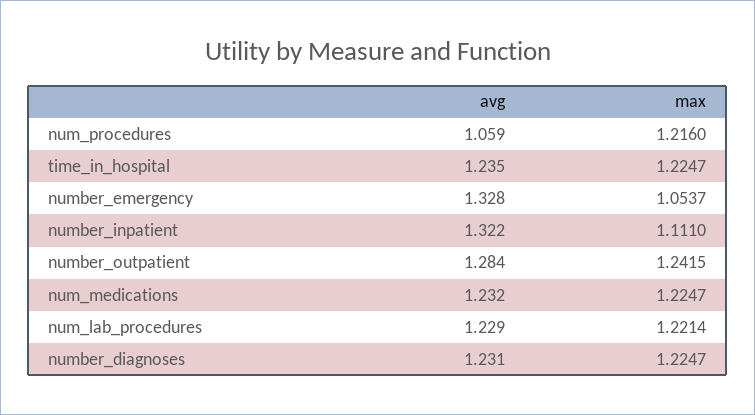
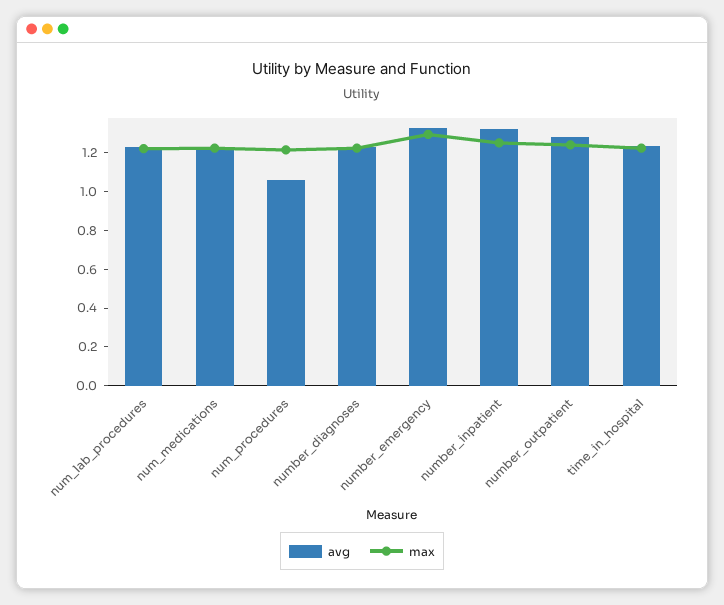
  {
    "avg": {
      "num_procedures": 1.059,
      "time_in_hospital": 1.235,
      "number_emergency": 1.328,
      "number_inpatient": 1.322,
      "number_outpatient": 1.284,
      "num_medications": 1.232,
      "num_lab_procedures": 1.229,
      "number_diagnoses": 1.231
    },
    "max": {
      "num_procedures": 1.216,
      "time_in_hospital": 1.2247,
-     "number_emergency": 1.0537,
+     "number_emergency": 1.3,
-     "number_inpatient": 1.111,
+     "number_inpatient": 1.25,
      "number_outpatient": 1.2415,
      "num_medications": 1.2247,
      "num_lab_procedures": 1.2214,
      "number_diagnoses": 1.2247
    }
  }

